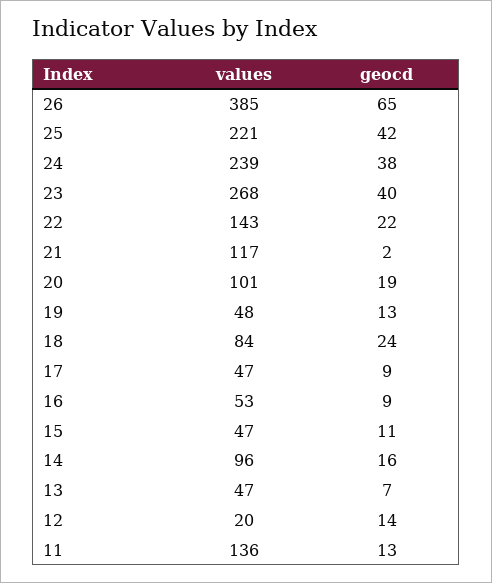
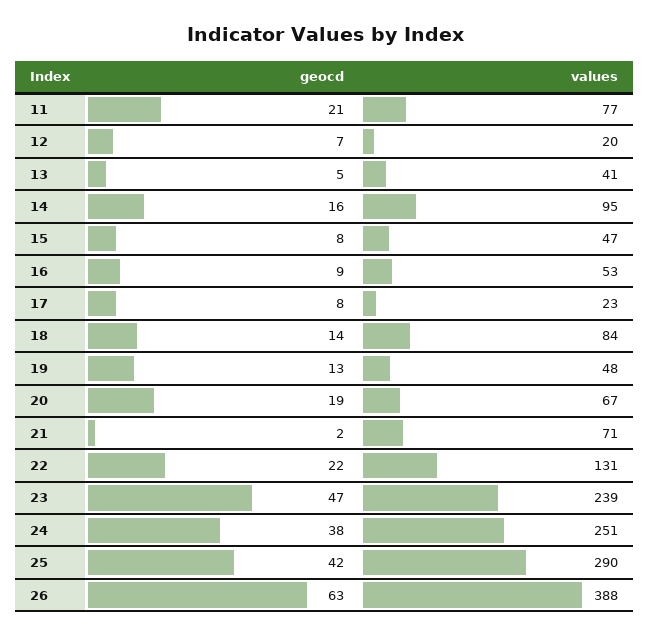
  {
    "values": {
-     "26": 385,
+     "26": 388,
-     "25": 221,
+     "25": 290,
-     "24": 239,
+     "24": 251,
-     "23": 268,
+     "23": 239,
-     "22": 143,
+     "22": 131,
-     "21": 117,
+     "21": 71,
-     "20": 101,
+     "20": 67,
      "19": 48,
      "18": 84,
-     "17": 47,
+     "17": 23,
      "16": 53,
      "15": 47,
-     "14": 96,
+     "14": 95,
-     "13": 47,
+     "13": 41,
      "12": 20,
-     "11": 136
+     "11": 77
    },
    "geocd": {
-     "26": 65,
+     "26": 63,
      "25": 42,
      "24": 38,
-     "23": 40,
+     "23": 47,
      "22": 22,
      "21": 2,
      "20": 19,
      "19": 13,
-     "18": 24,
+     "18": 14,
-     "17": 9,
+     "17": 8,
      "16": 9,
-     "15": 11,
+     "15": 8,
      "14": 16,
-     "13": 7,
+     "13": 5,
-     "12": 14,
+     "12": 7,
-     "11": 13
+     "11": 21
    }
  }

